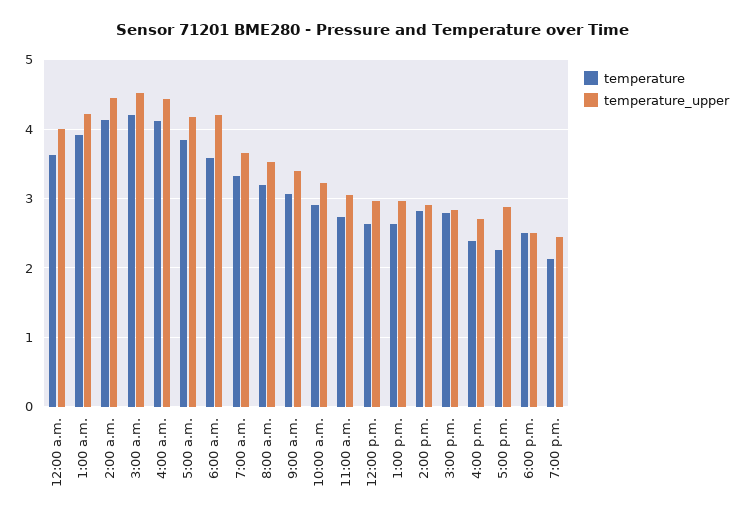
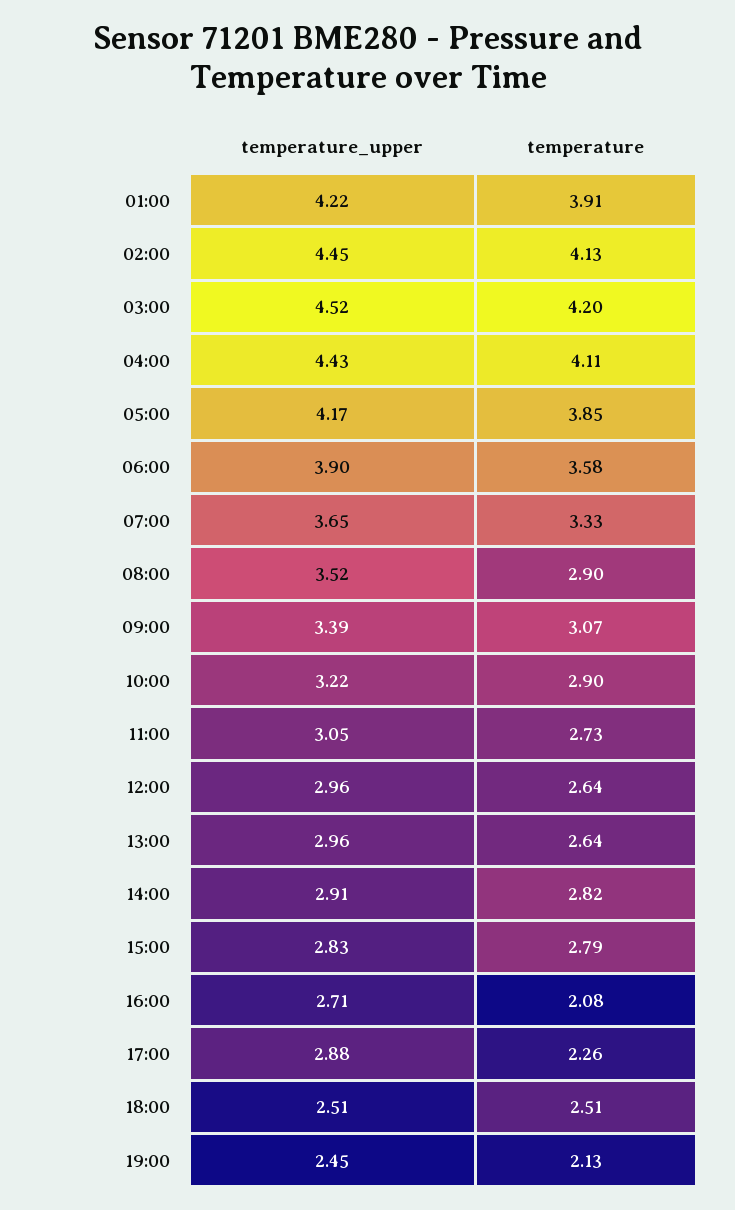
  {
    "temperature": {
-     "12:00 a.m.": 3.6,
      "1:00 a.m.": 3.91,
      "2:00 a.m.": 4.13,
      "3:00 a.m.": 4.2,
      "4:00 a.m.": 4.11,
      "5:00 a.m.": 3.85,
      "6:00 a.m.": 3.58,
      "7:00 a.m.": 3.33,
-     "8:00 a.m.": 3.2,
+     "8:00 a.m.": 2.9,
      "9:00 a.m.": 3.07,
      "10:00 a.m.": 2.9,
      "11:00 a.m.": 2.73,
      "12:00 p.m.": 2.64,
      "1:00 p.m.": 2.64,
      "2:00 p.m.": 2.82,
      "3:00 p.m.": 2.79,
-     "4:00 p.m.": 2.4,
+     "4:00 p.m.": 2.08,
      "5:00 p.m.": 2.26,
      "6:00 p.m.": 2.51,
      "7:00 p.m.": 2.13
    },
    "temperature_upper": {
-     "12:00 a.m.": 4,
      "1:00 a.m.": 4.22,
      "2:00 a.m.": 4.45,
      "3:00 a.m.": 4.52,
      "4:00 a.m.": 4.43,
      "5:00 a.m.": 4.17,
-     "6:00 a.m.": 4.2,
+     "6:00 a.m.": 3.9,
      "7:00 a.m.": 3.65,
      "8:00 a.m.": 3.52,
      "9:00 a.m.": 3.39,
      "10:00 a.m.": 3.22,
      "11:00 a.m.": 3.05,
      "12:00 p.m.": 2.96,
      "1:00 p.m.": 2.96,
      "2:00 p.m.": 2.91,
      "3:00 p.m.": 2.83,
      "4:00 p.m.": 2.71,
      "5:00 p.m.": 2.88,
      "6:00 p.m.": 2.51,
      "7:00 p.m.": 2.45
    }
  }

